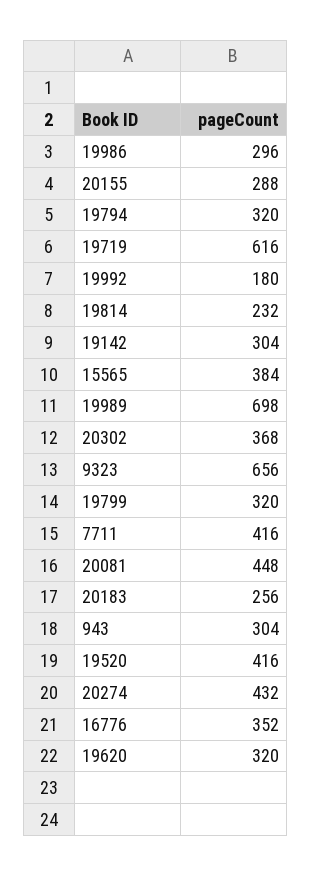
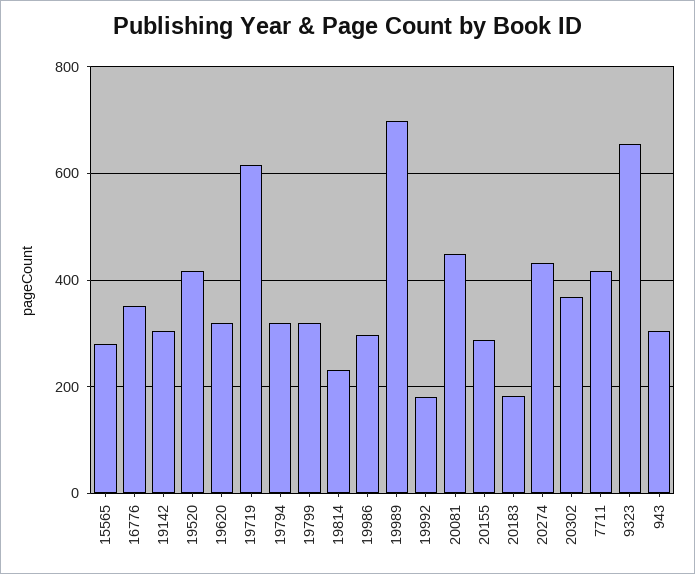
  {
    "19986": 296,
    "20155": 288,
    "19794": 320,
    "19719": 616,
    "19992": 180,
    "19814": 232,
    "19142": 304,
-   "15565": 384,
+   "15565": 280,
    "19989": 698,
    "20302": 368,
    "9323": 656,
    "19799": 320,
    "7711": 416,
    "20081": 448,
-   "20183": 256,
+   "20183": 180,
    "943": 304,
    "19520": 416,
    "20274": 432,
    "16776": 352,
    "19620": 320
  }

